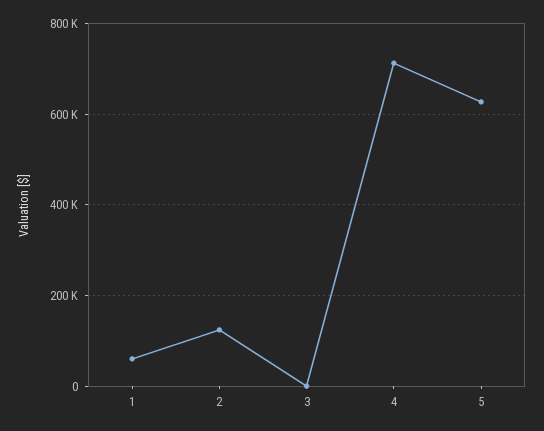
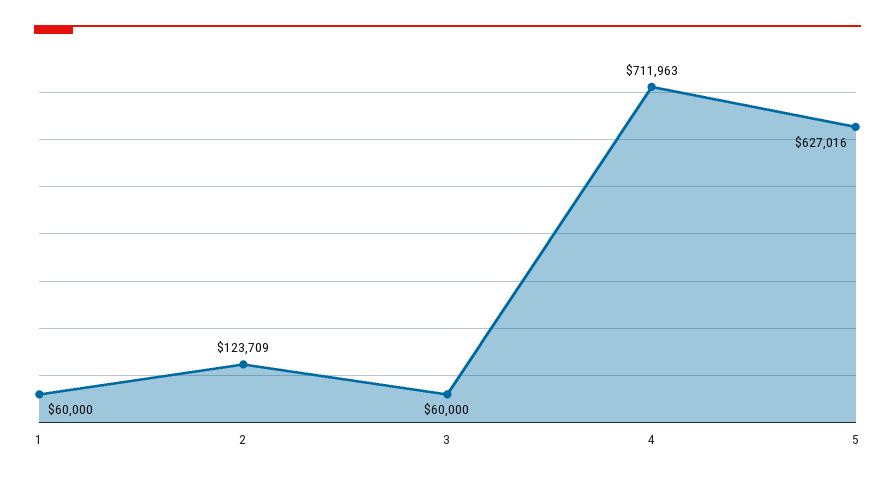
  {
    "1": 60000,
    "2": 123709,
-   "3": 0,
+   "3": 60000,
    "4": 711963,
    "5": 627016
  }

